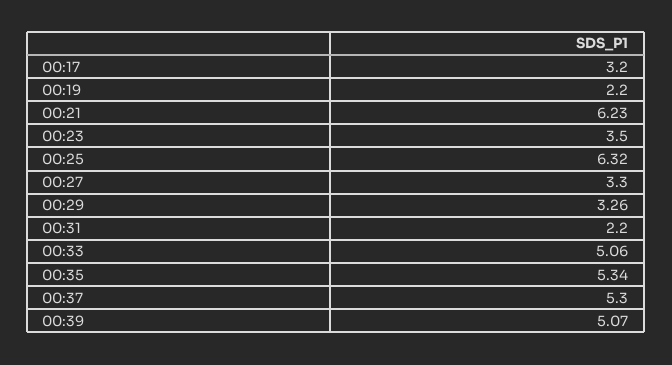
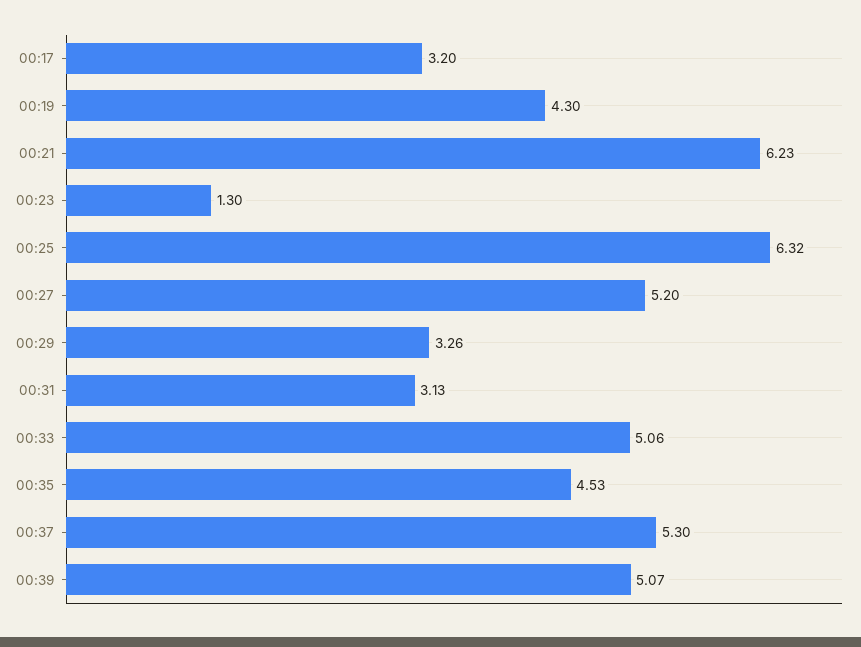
  {
    "00:17": 3.2,
-   "00:19": 2.2,
+   "00:19": 4.3,
    "00:21": 6.23,
-   "00:23": 3.5,
+   "00:23": 1.3,
    "00:25": 6.32,
-   "00:27": 3.3,
+   "00:27": 5.2,
    "00:29": 3.26,
-   "00:31": 2.2,
+   "00:31": 3.13,
    "00:33": 5.06,
-   "00:35": 5.34,
+   "00:35": 4.53,
    "00:37": 5.3,
    "00:39": 5.07
  }

